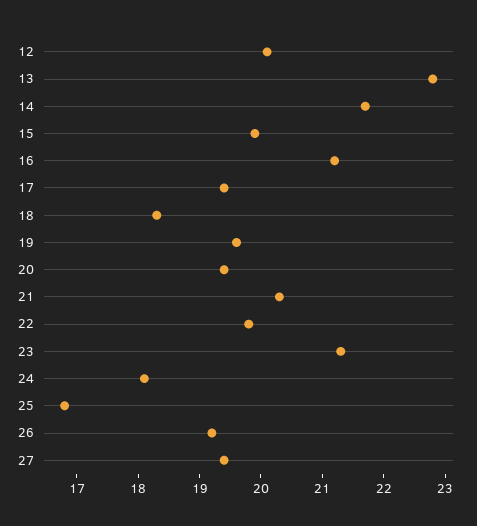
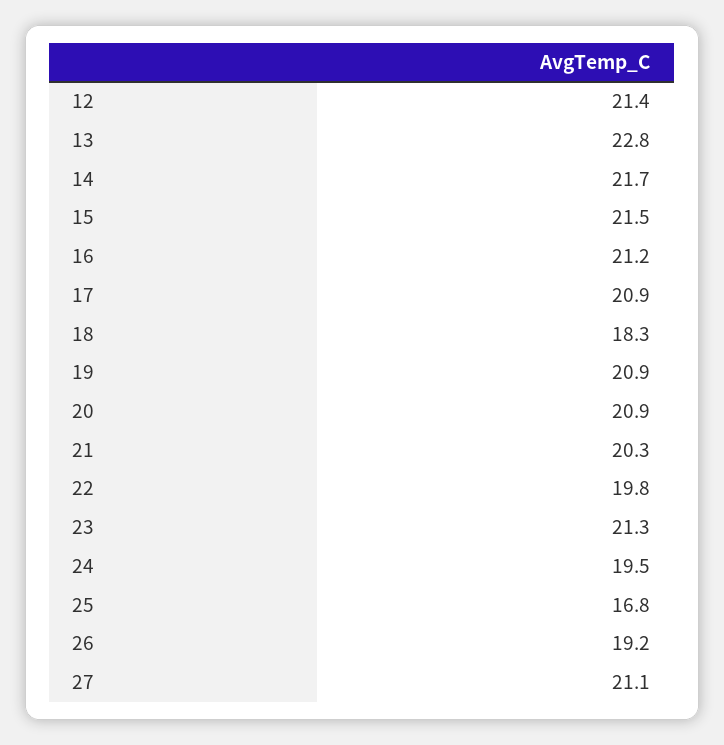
  {
-   "12": 20,
+   "12": 21.4,
    "13": 22.8,
    "14": 21.7,
-   "15": 20,
+   "15": 21.5,
    "16": 21.2,
-   "17": 19.5,
+   "17": 20.9,
    "18": 18.3,
-   "19": 19.5,
+   "19": 20.9,
-   "20": 19.5,
+   "20": 20.9,
    "21": 20.3,
    "22": 19.8,
    "23": 21.3,
-   "24": 18,
+   "24": 19.5,
    "25": 16.8,
    "26": 19.2,
-   "27": 19.5
+   "27": 21.1
  }

